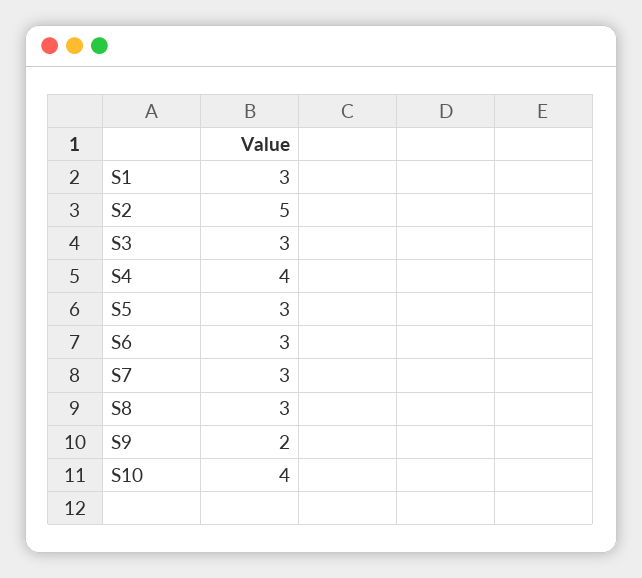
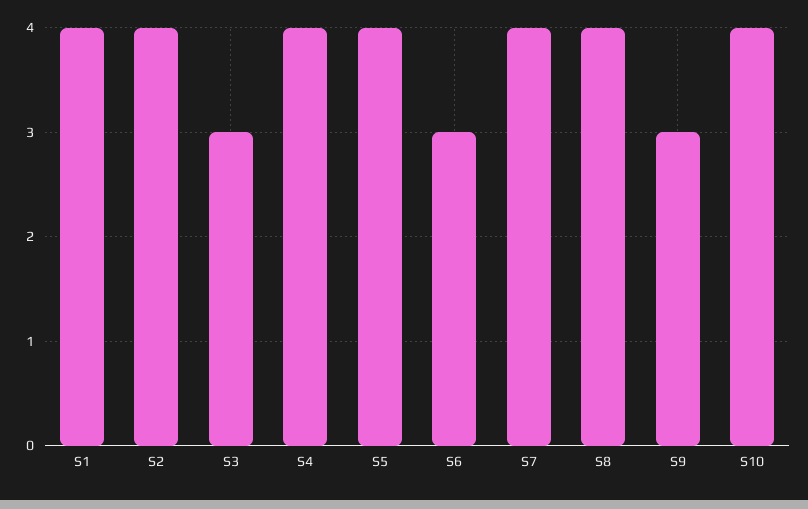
  {
-   "S1": 3,
+   "S1": 4,
-   "S2": 5,
+   "S2": 4,
    "S3": 3,
    "S4": 4,
-   "S5": 3,
+   "S5": 4,
    "S6": 3,
-   "S7": 3,
+   "S7": 4,
-   "S8": 3,
+   "S8": 4,
-   "S9": 2,
+   "S9": 3,
    "S10": 4
  }

